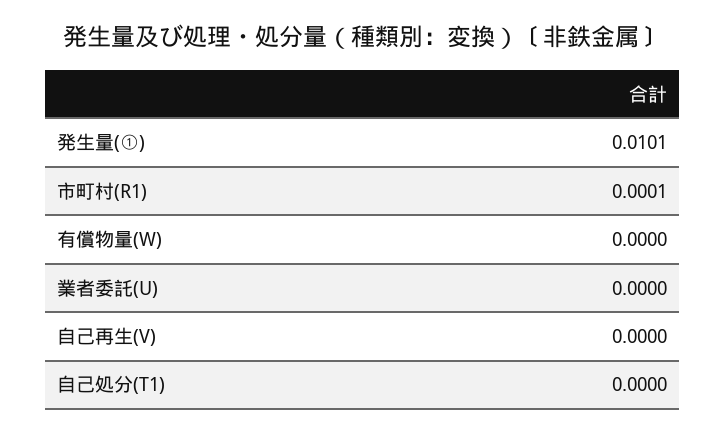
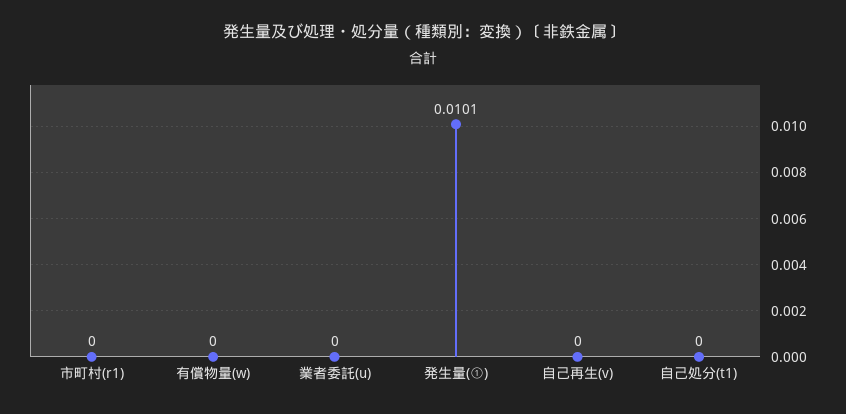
  {
    "発生量(①)": 0.0101,
-   "市町村(R1)": 0.0001,
+   "市町村(R1)": 0,
    "有償物量(W)": 0,
    "業者委託(U)": 0,
    "自己再生(V)": 0,
    "自己処分(T1)": 0
  }

